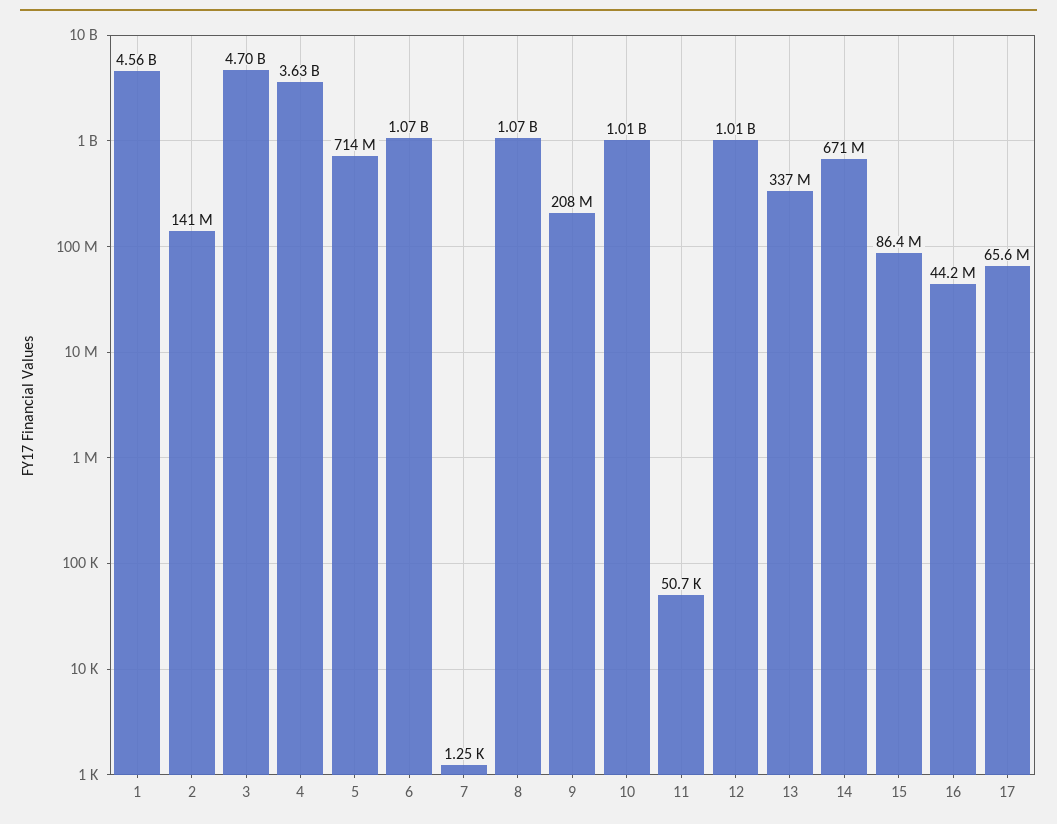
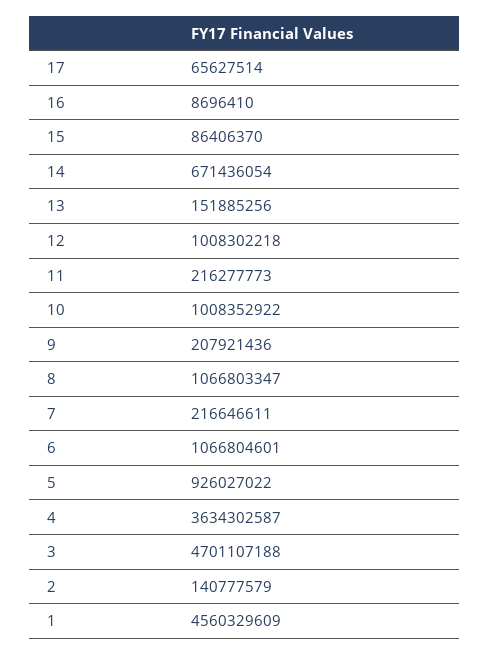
  {
    "1": 4560329609,
    "2": 140777579,
    "3": 4701107188,
    "4": 3634302587,
-   "5": 714000000,
+   "5": 926027022,
    "6": 1066804601,
-   "7": 1250,
+   "7": 216646611,
    "8": 1066803347,
    "9": 207921436,
    "10": 1008352922,
-   "11": 50700,
+   "11": 216277773,
    "12": 1008302218,
-   "13": 337000000,
+   "13": 151885256,
    "14": 671436054,
    "15": 86406370,
-   "16": 44200000,
+   "16": 8696410,
    "17": 65627514
  }

